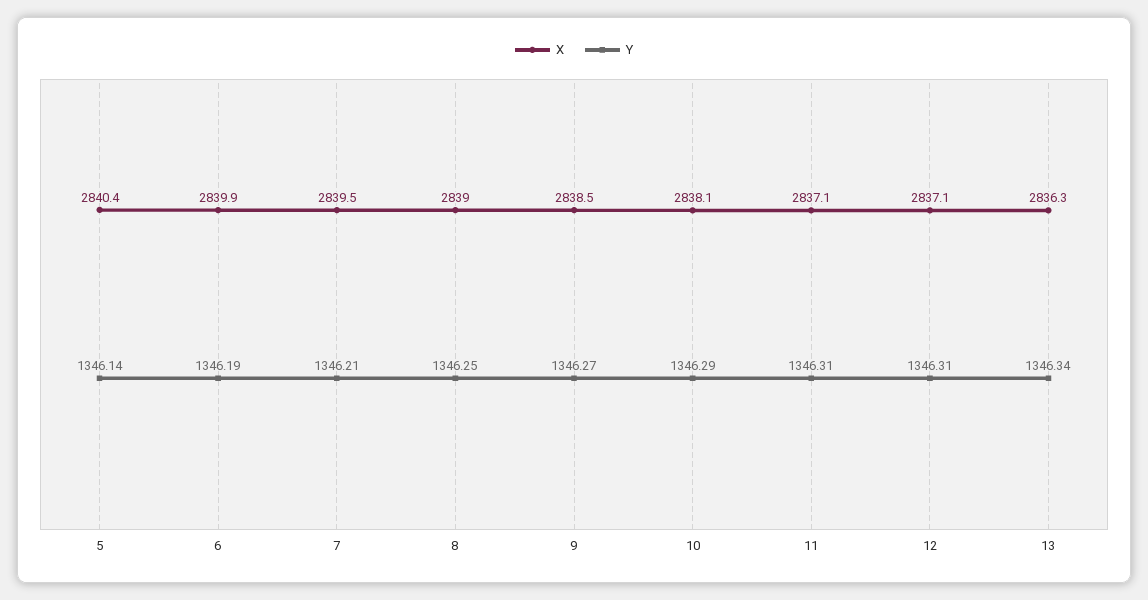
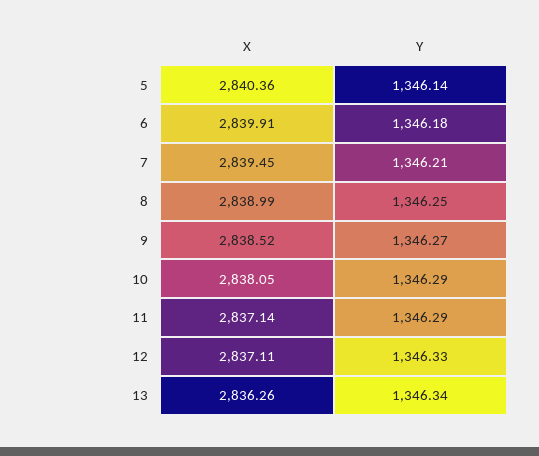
  {
    "X": {
      "5": 2840.36,
      "6": 2839.91,
      "7": 2839.45,
      "8": 2838.99,
      "9": 2838.52,
      "10": 2838.05,
      "11": 2837.14,
      "12": 2837.11,
      "13": 2836.26
    },
    "Y": {
      "5": 1346.14,
-     "6": 1346.19,
+     "6": 1346.18,
      "7": 1346.21,
      "8": 1346.25,
      "9": 1346.27,
      "10": 1346.29,
-     "11": 1346.31,
+     "11": 1346.29,
-     "12": 1346.31,
+     "12": 1346.33,
      "13": 1346.34
    }
  }

